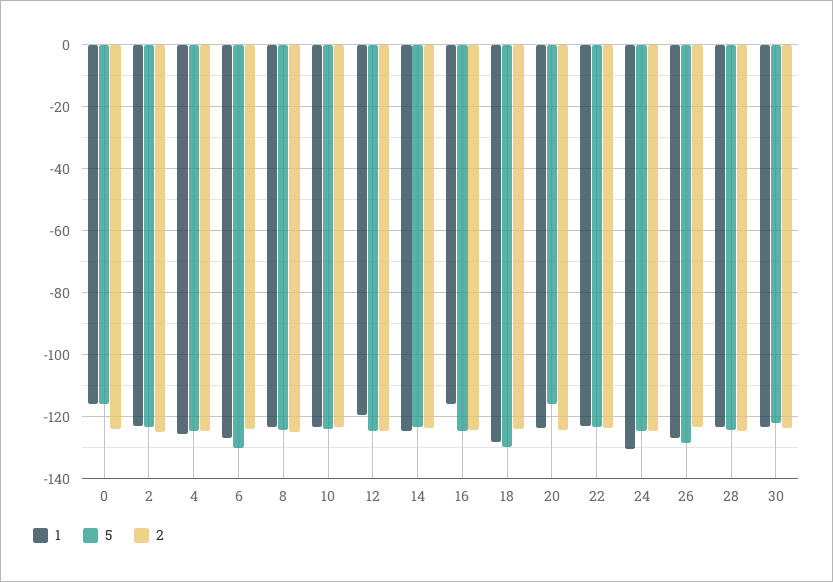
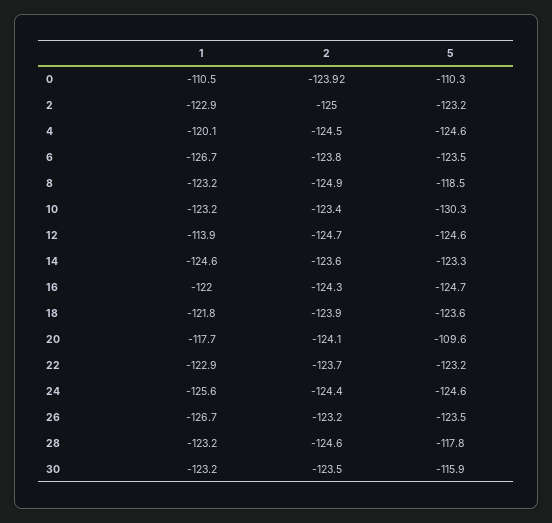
  {
    "1": {
-     "0": -116,
+     "0": -110.5,
      "2": -122.9,
-     "4": -126,
+     "4": -120.1,
      "6": -126.7,
      "8": -123.2,
      "10": -123.2,
-     "12": -120,
+     "12": -113.9,
      "14": -124.6,
-     "16": -116,
+     "16": -122,
-     "18": -128,
+     "18": -121.8,
-     "20": -124,
+     "20": -117.7,
      "22": -122.9,
-     "24": -130,
+     "24": -125.6,
      "26": -126.7,
      "28": -123.2,
      "30": -123.2
    },
    "5": {
-     "0": -116,
+     "0": -110.3,
      "2": -123.2,
      "4": -124.6,
-     "6": -130,
+     "6": -123.5,
-     "8": -124,
+     "8": -118.5,
-     "10": -124,
+     "10": -130.3,
      "12": -124.6,
      "14": -123.3,
      "16": -124.7,
-     "18": -130,
+     "18": -123.6,
-     "20": -116,
+     "20": -109.6,
      "22": -123.2,
      "24": -124.6,
-     "26": -128,
+     "26": -123.5,
-     "28": -124,
+     "28": -117.8,
-     "30": -122
+     "30": -115.9
    },
    "2": {
      "0": -123.92,
      "2": -125,
      "4": -124.5,
      "6": -123.8,
      "8": -124.9,
      "10": -123.4,
      "12": -124.7,
      "14": -123.6,
      "16": -124.3,
      "18": -123.9,
      "20": -124.1,
      "22": -123.7,
      "24": -124.4,
      "26": -123.2,
      "28": -124.6,
      "30": -123.5
    }
  }

